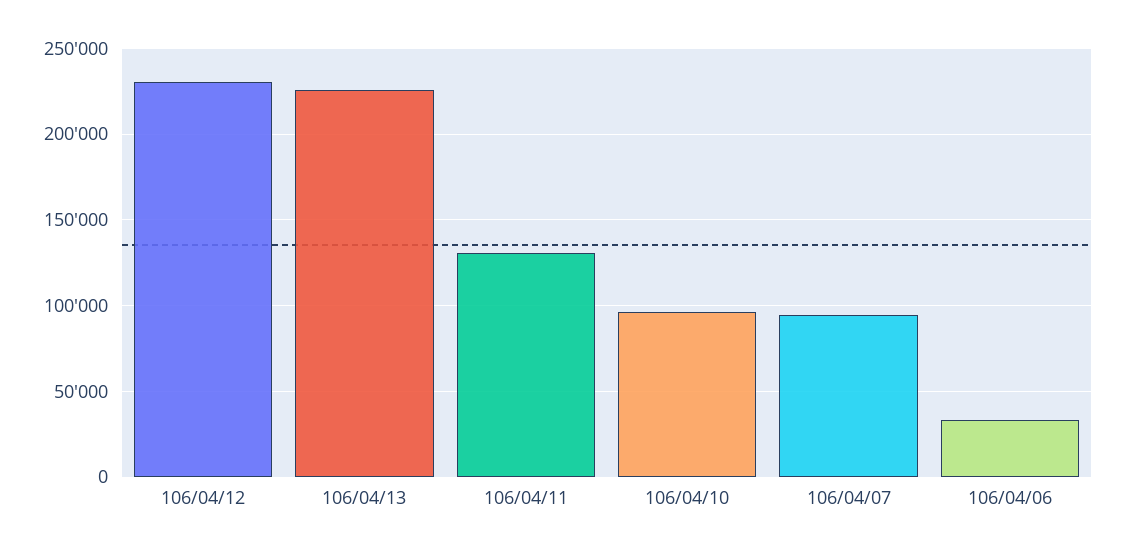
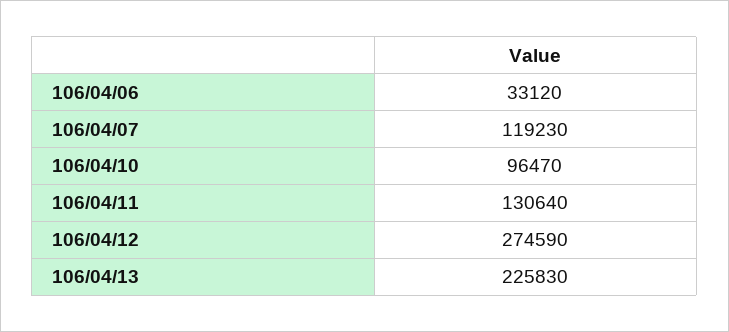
  {
-   "106/04/12": 230000,
+   "106/04/12": 274590,
    "106/04/13": 225830,
    "106/04/11": 130640,
    "106/04/10": 96470,
-   "106/04/07": 95000,
+   "106/04/07": 119230,
    "106/04/06": 33120
  }

